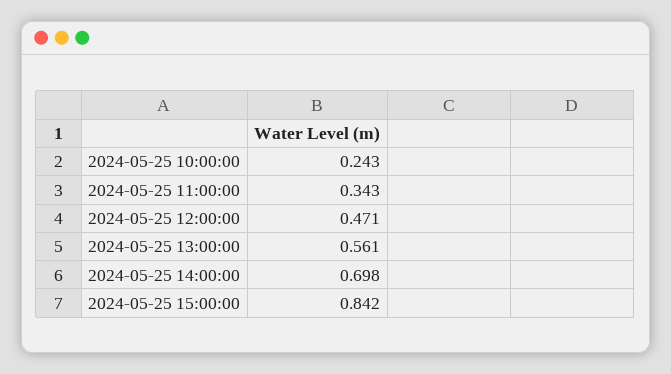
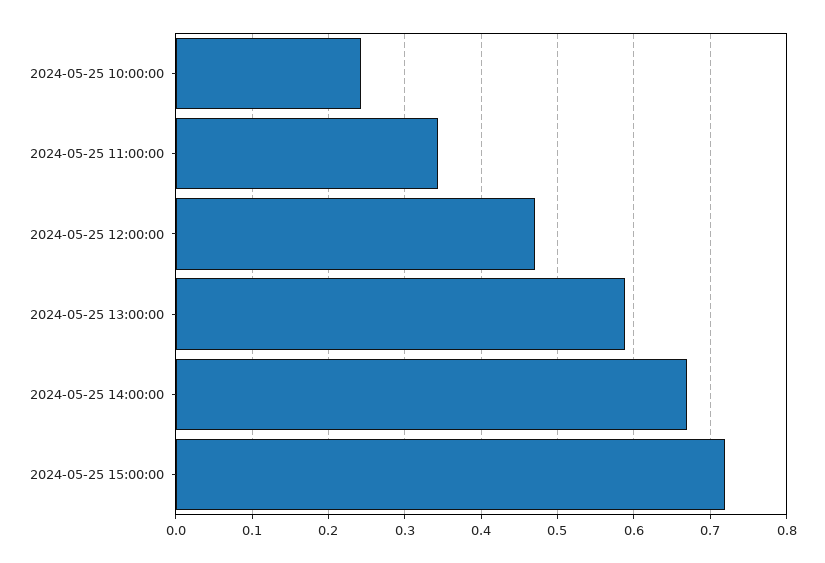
  {
    "2024-05-25 10:00:00": 0.243,
    "2024-05-25 11:00:00": 0.343,
    "2024-05-25 12:00:00": 0.471,
-   "2024-05-25 13:00:00": 0.561,
+   "2024-05-25 13:00:00": 0.59,
-   "2024-05-25 14:00:00": 0.698,
+   "2024-05-25 14:00:00": 0.67,
-   "2024-05-25 15:00:00": 0.842
+   "2024-05-25 15:00:00": 0.72
  }

